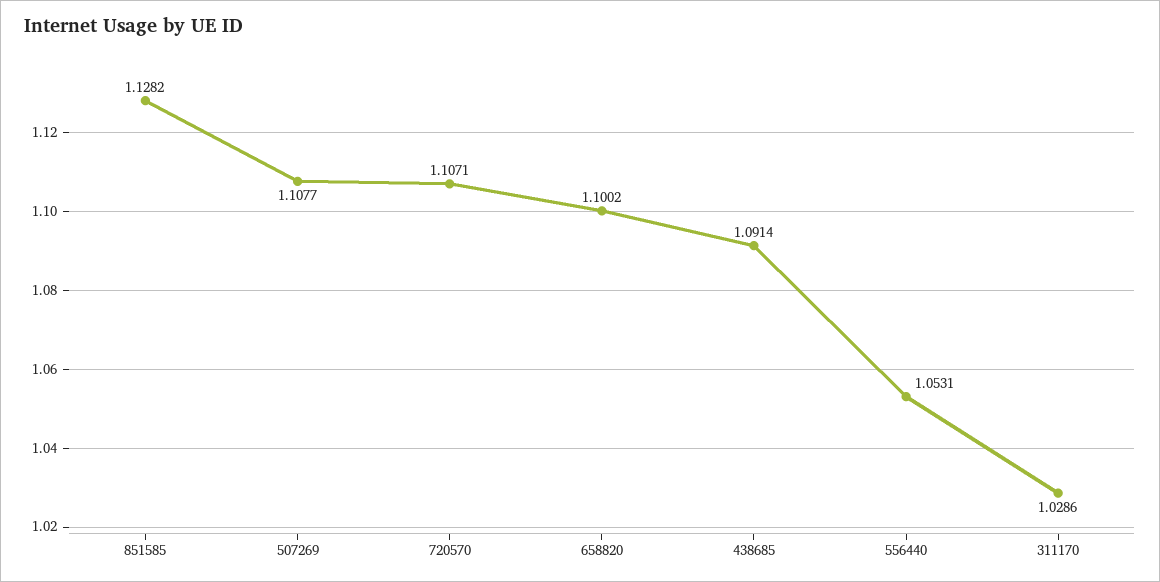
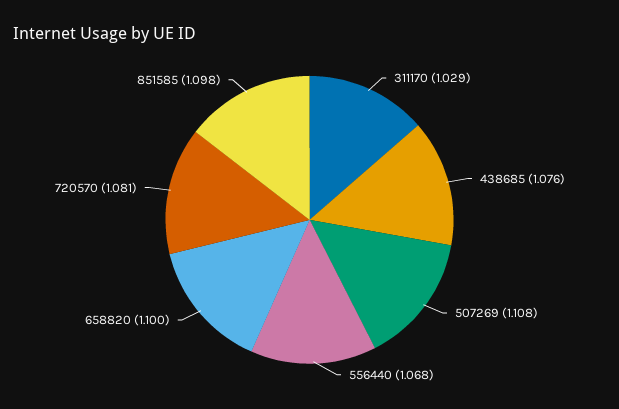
  {
-   "851585": 1.1282,
+   "851585": 1.098,
    "507269": 1.1077,
-   "720570": 1.1071,
+   "720570": 1.081,
    "658820": 1.1002,
-   "438685": 1.0914,
+   "438685": 1.076,
-   "556440": 1.0531,
+   "556440": 1.068,
    "311170": 1.0286
  }

